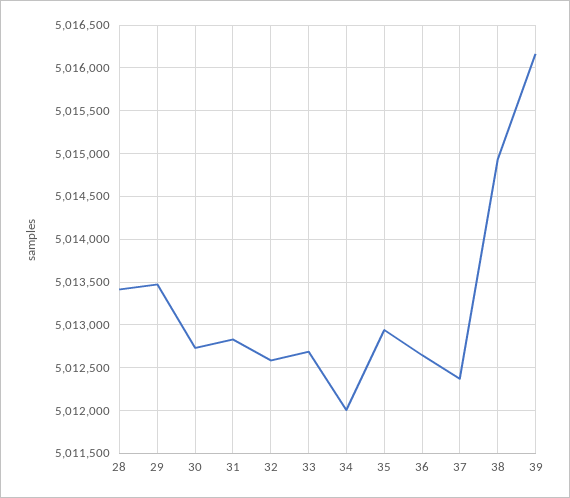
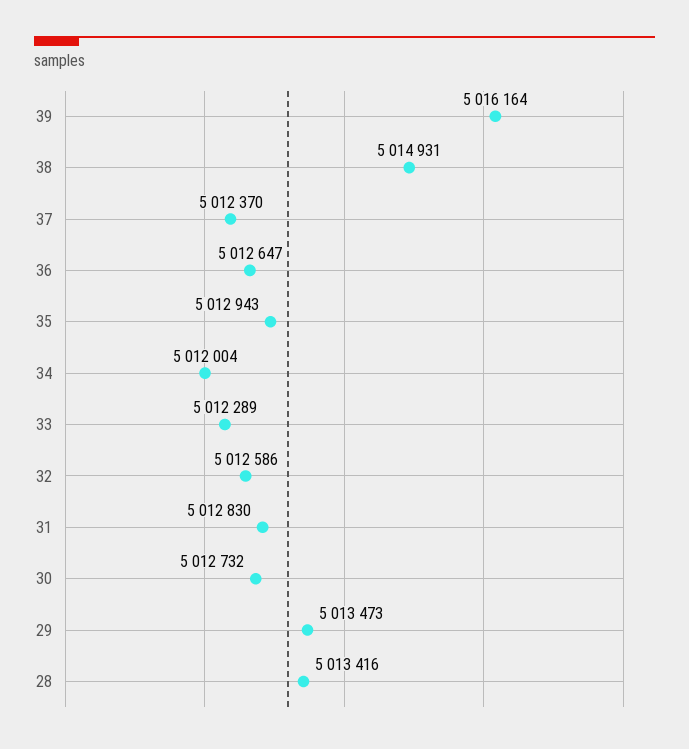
  {
    "28": 5013416,
    "29": 5013473,
    "30": 5012732,
    "31": 5012830,
    "32": 5012586,
-   "33": 5012700,
+   "33": 5012289,
    "34": 5012004,
    "35": 5012943,
    "36": 5012647,
    "37": 5012370,
    "38": 5014931,
    "39": 5016164
  }

